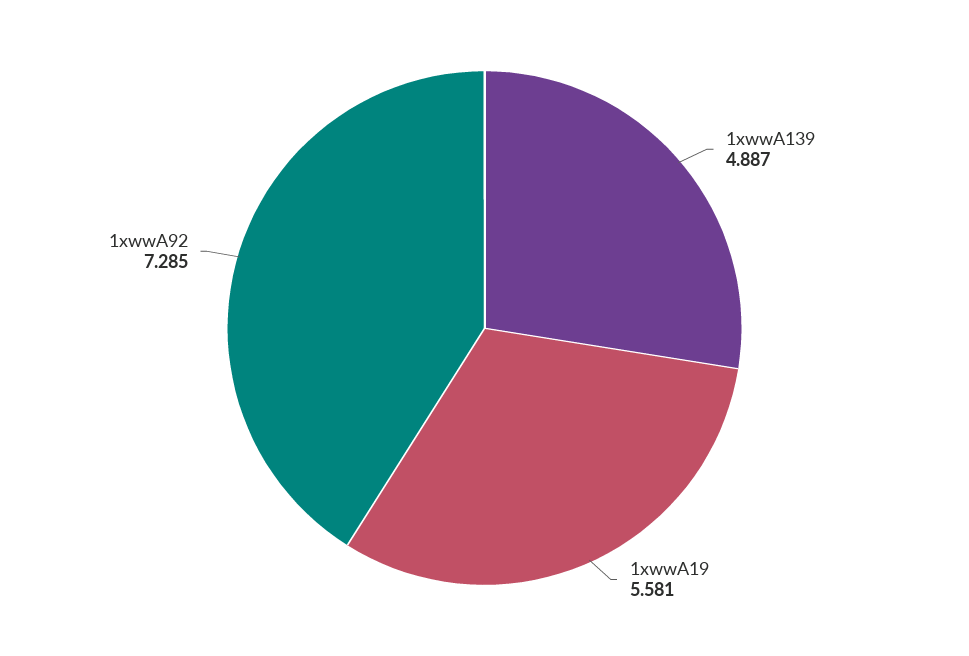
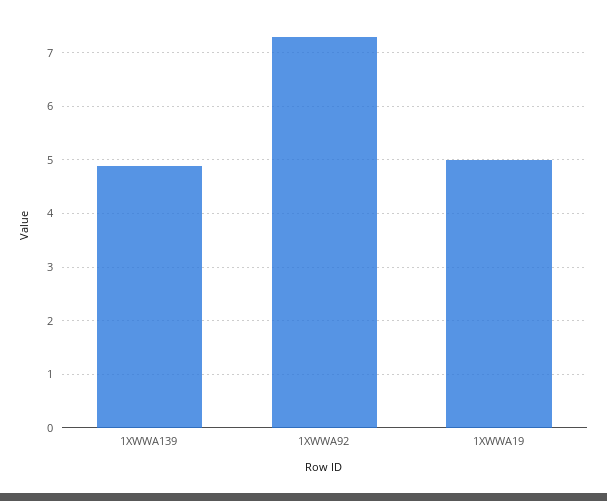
  {
    "1xwwA139": 4.887,
-   "1xwwA19": 5.581,
+   "1xwwA19": 5,
    "1xwwA92": 7.285
  }

